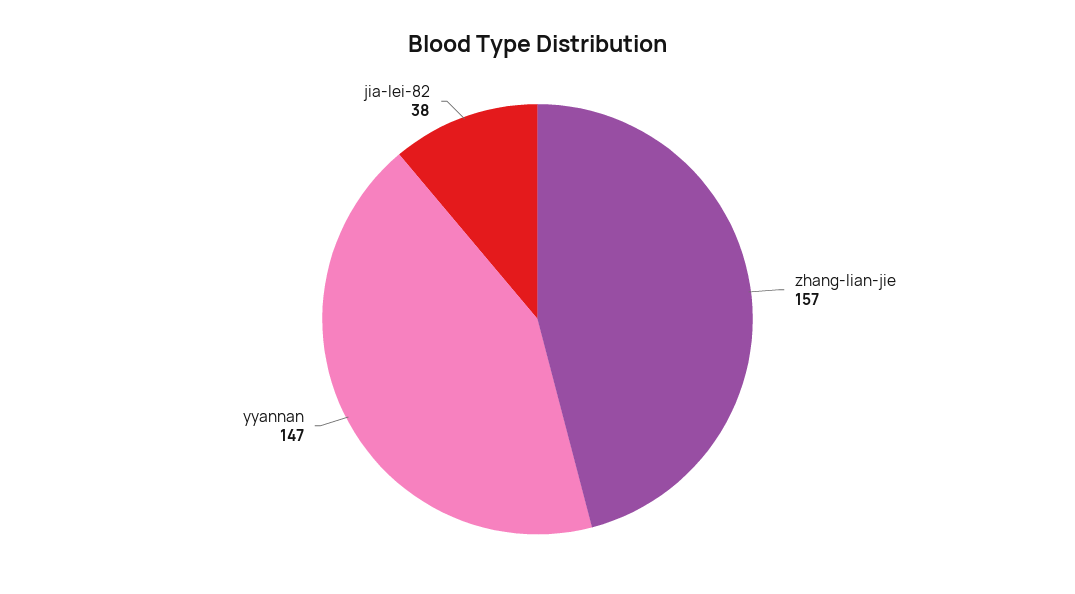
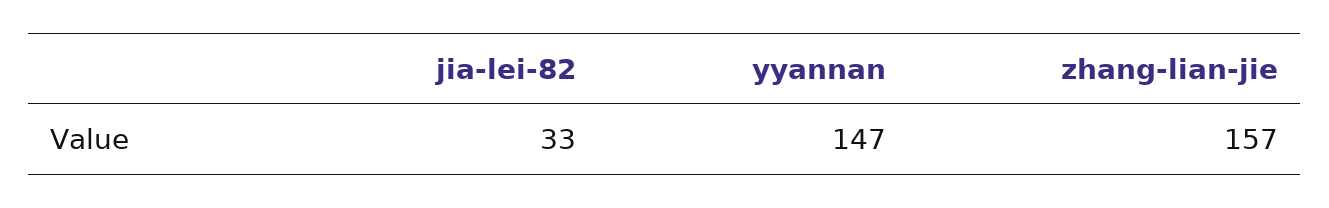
  {
    "zhang-lian-jie": 157,
    "yyannan": 147,
-   "jia-lei-82": 38
+   "jia-lei-82": 33
  }

